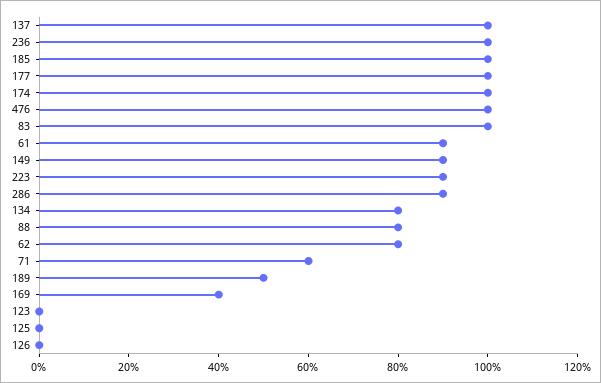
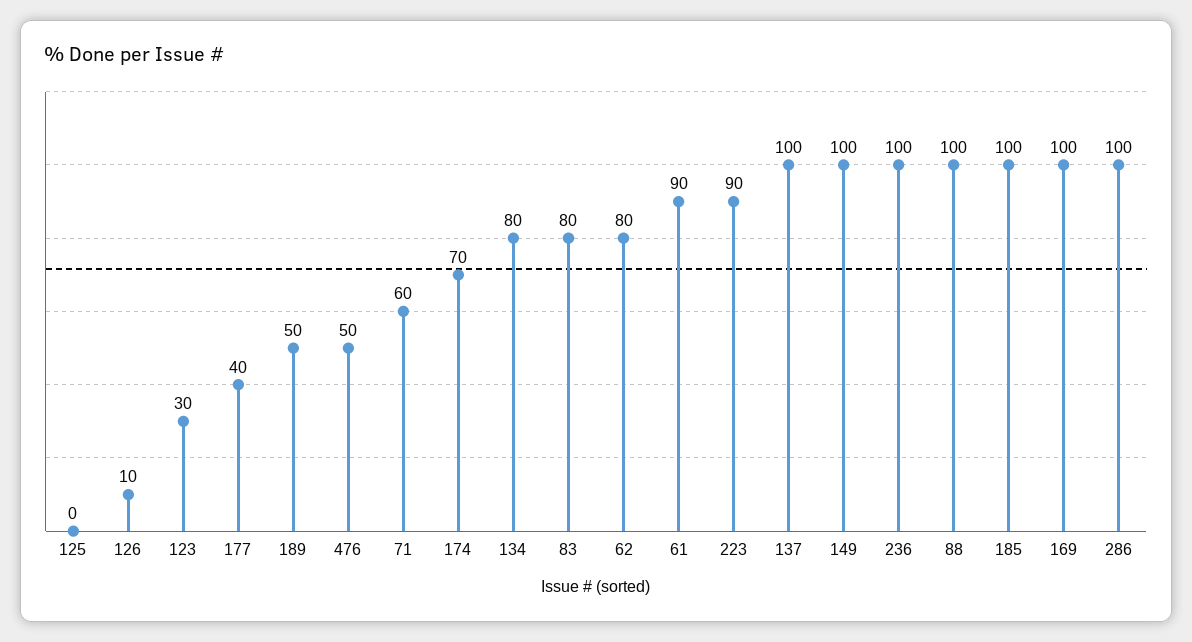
  {
    "137": 100,
    "236": 100,
    "185": 100,
-   "177": 100,
+   "177": 40,
-   "174": 100,
+   "174": 70,
-   "476": 100,
+   "476": 50,
-   "83": 100,
+   "83": 80,
    "61": 90,
-   "149": 90,
+   "149": 100,
    "223": 90,
-   "286": 90,
+   "286": 100,
    "134": 80,
-   "88": 80,
+   "88": 100,
    "62": 80,
    "71": 60,
    "189": 50,
-   "169": 40,
+   "169": 100,
-   "123": 0,
+   "123": 30,
    "125": 0,
-   "126": 0
+   "126": 10
  }

